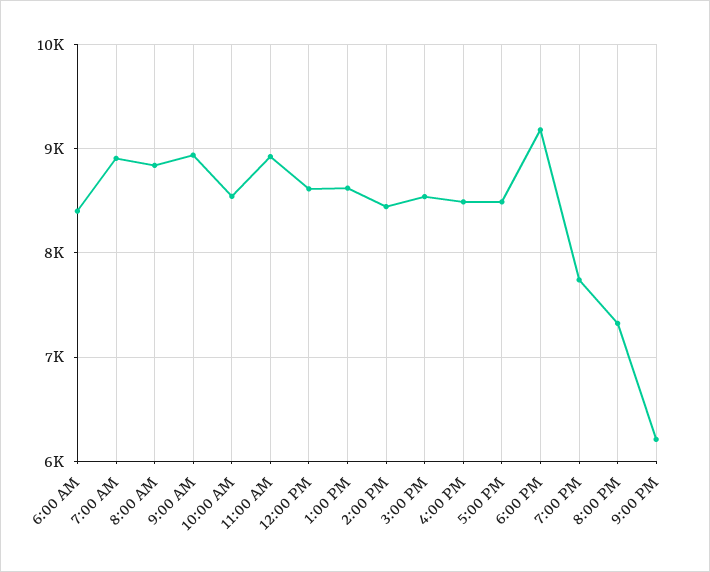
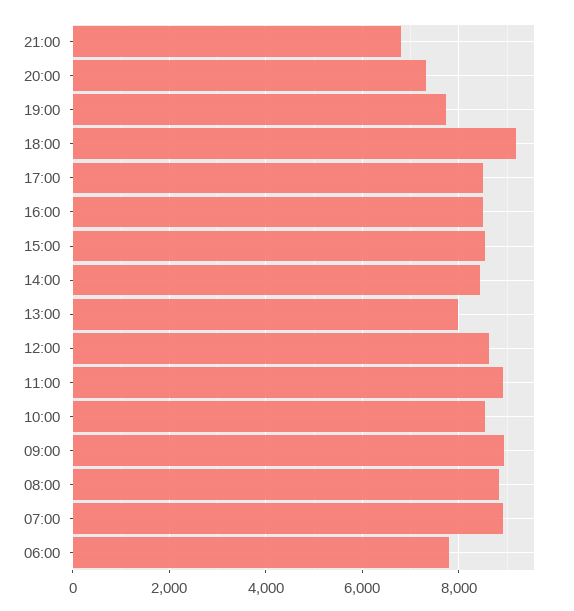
  {
-   "6:00 AM": 8400,
+   "6:00 AM": 7800,
    "7:00 AM": 8900,
    "8:00 AM": 8800,
    "9:00 AM": 8900,
    "10:00 AM": 8500,
    "11:00 AM": 8900,
    "12:00 PM": 8600,
-   "1:00 PM": 8600,
+   "1:00 PM": 8000,
    "2:00 PM": 8400,
    "3:00 PM": 8500,
    "4:00 PM": 8500,
    "5:00 PM": 8500,
    "6:00 PM": 9200,
    "7:00 PM": 7700,
    "8:00 PM": 7300,
-   "9:00 PM": 6200
+   "9:00 PM": 6800
  }

